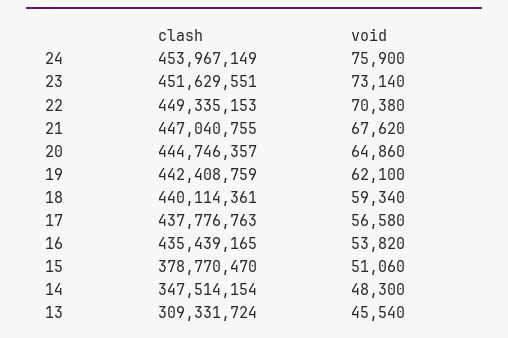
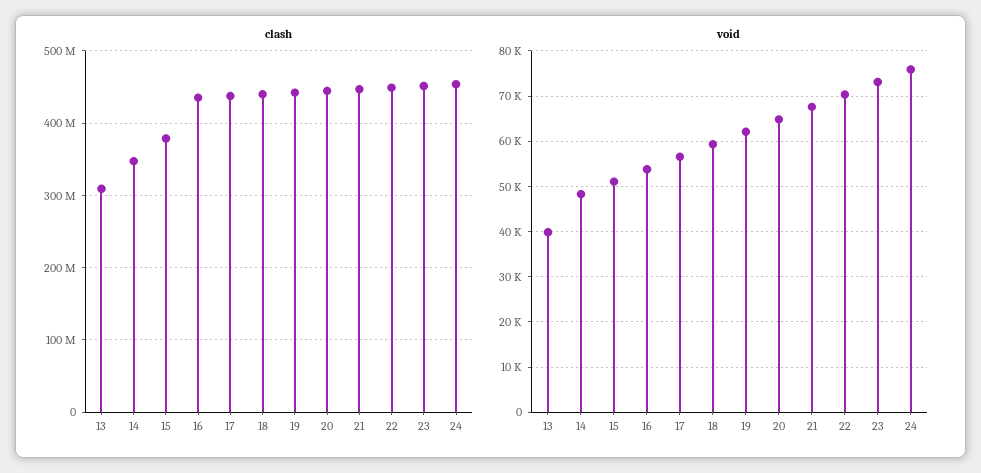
  {
    "clash": {
      "24": 453967149,
      "23": 451629551,
      "22": 449335153,
      "21": 447040755,
      "20": 444746357,
      "19": 442408759,
      "18": 440114361,
      "17": 437776763,
      "16": 435439165,
      "15": 378770470,
      "14": 347514154,
      "13": 309331724
    },
    "void": {
      "24": 75900,
      "23": 73140,
      "22": 70380,
      "21": 67620,
      "20": 64860,
      "19": 62100,
      "18": 59340,
      "17": 56580,
      "16": 53820,
      "15": 51060,
      "14": 48300,
-     "13": 45540
+     "13": 40000
    }
  }

